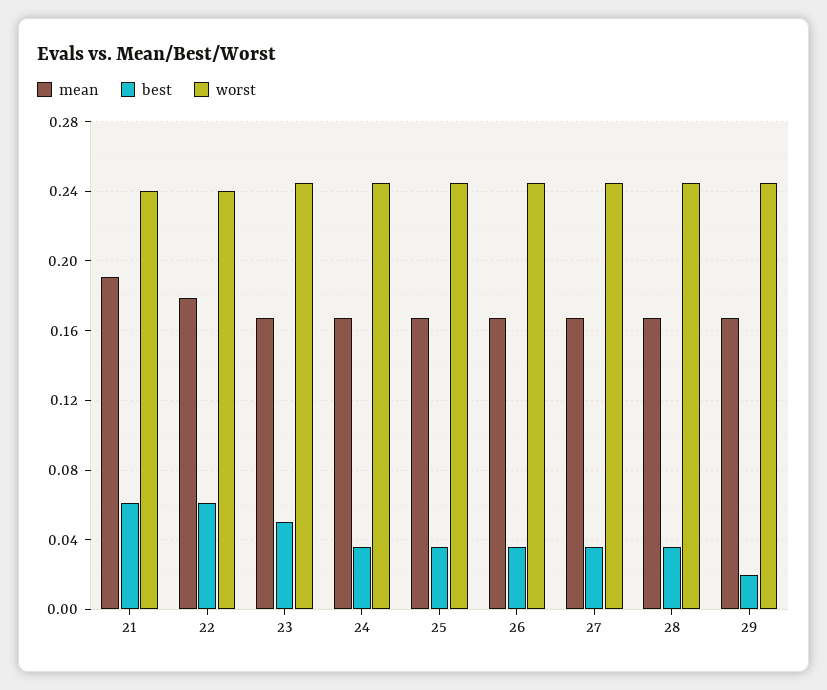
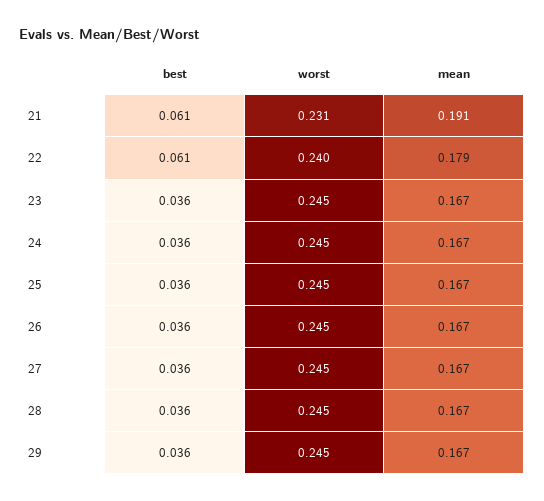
  {
    "mean": {
      "21": 0.191,
      "22": 0.179,
      "23": 0.167,
      "24": 0.167,
      "25": 0.167,
      "26": 0.167,
      "27": 0.167,
      "28": 0.167,
      "29": 0.167
    },
    "best": {
      "21": 0.061,
      "22": 0.061,
-     "23": 0.05,
+     "23": 0.036,
      "24": 0.036,
      "25": 0.036,
      "26": 0.036,
      "27": 0.036,
      "28": 0.036,
-     "29": 0.02
+     "29": 0.036
    },
    "worst": {
-     "21": 0.24,
+     "21": 0.231,
      "22": 0.24,
      "23": 0.245,
      "24": 0.245,
      "25": 0.245,
      "26": 0.245,
      "27": 0.245,
      "28": 0.245,
      "29": 0.245
    }
  }

